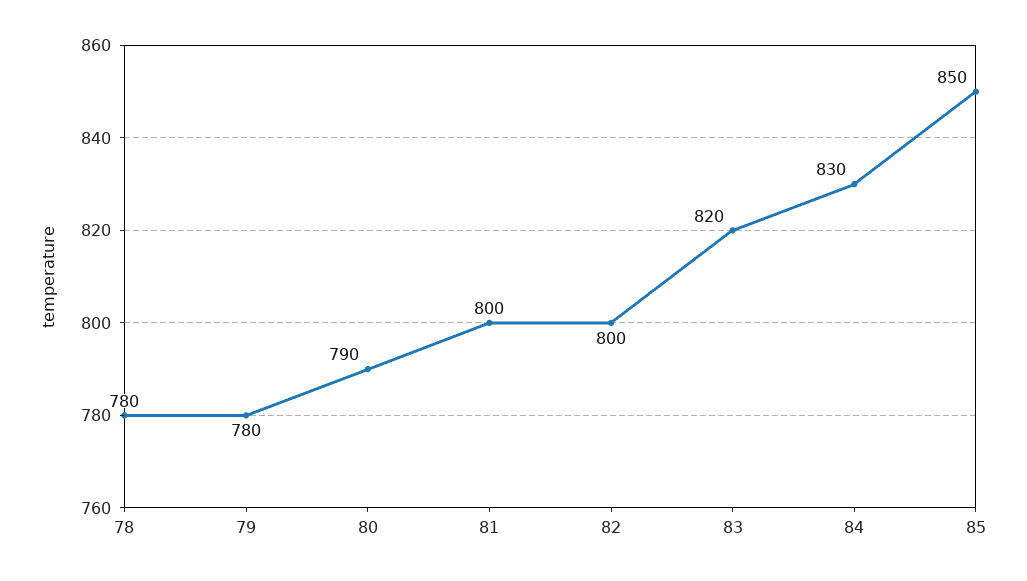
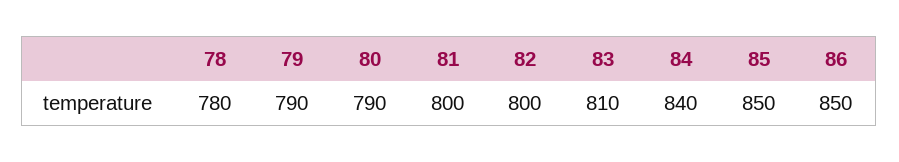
  {
    "78": 780,
-   "79": 780,
+   "79": 790,
    "80": 790,
    "81": 800,
    "82": 800,
-   "83": 820,
+   "83": 810,
-   "84": 830,
+   "84": 840,
-   "85": 850
+   "85": 850,
+   "86": 850
  }

